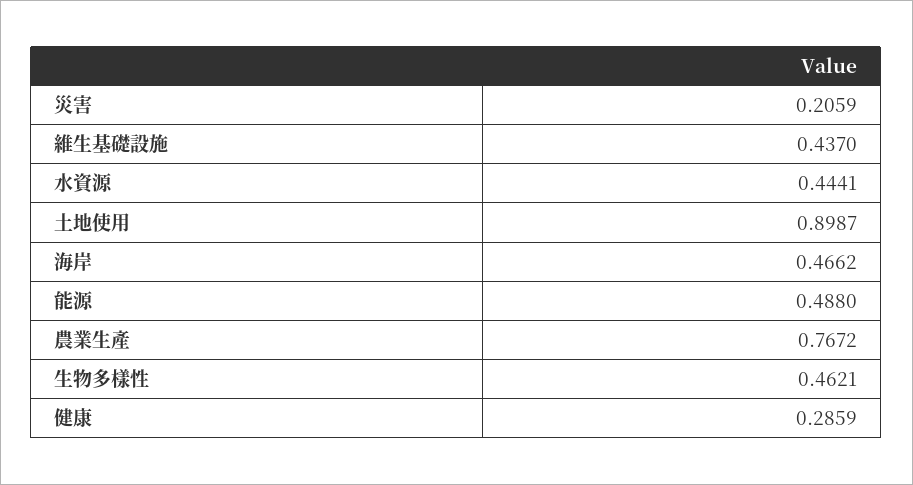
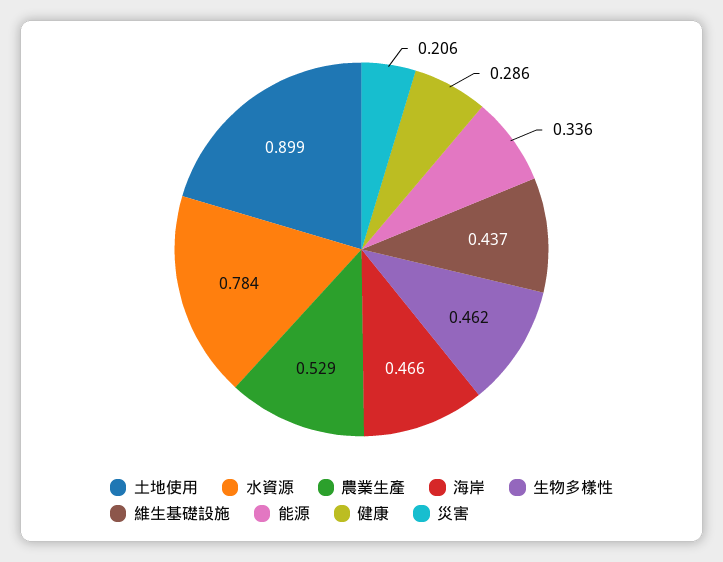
  {
    "災害": 0.2059,
    "維生基礎設施": 0.437,
-   "水資源": 0.4441,
+   "水資源": 0.784,
    "土地使用": 0.8987,
    "海岸": 0.4662,
-   "能源": 0.488,
+   "能源": 0.336,
-   "農業生產": 0.7672,
+   "農業生產": 0.529,
    "生物多樣性": 0.4621,
    "健康": 0.2859
  }

